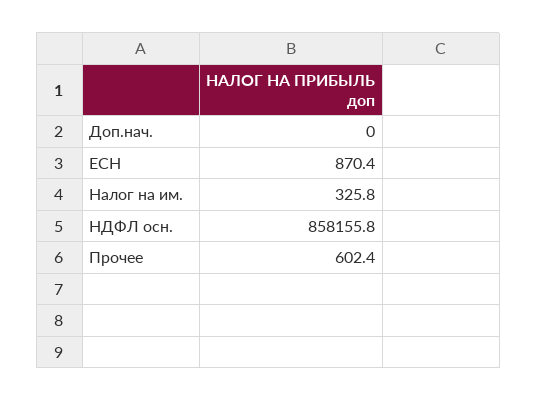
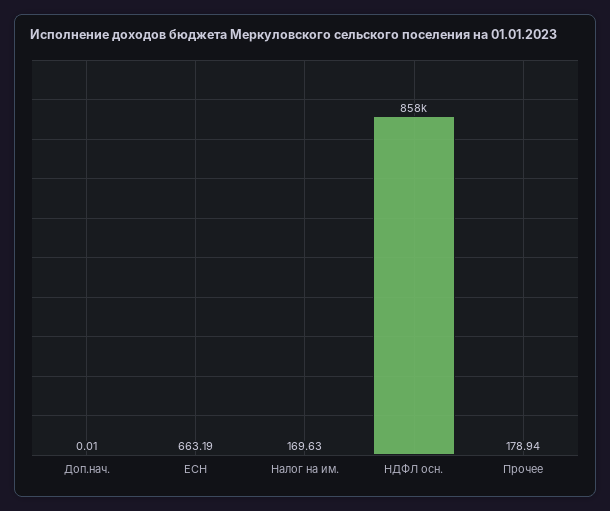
  {
    "Доп.нач.": 0.01,
-   "ЕСН": 870.4,
+   "ЕСН": 663.19,
-   "Налог на им.": 325.8,
+   "Налог на им.": 169.63,
    "НДФЛ осн.": 858155.8,
-   "Прочее": 602.4
+   "Прочее": 178.94
  }

